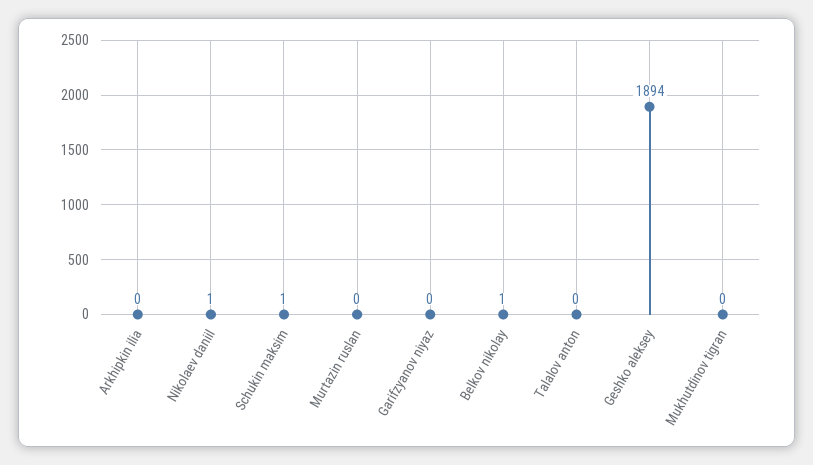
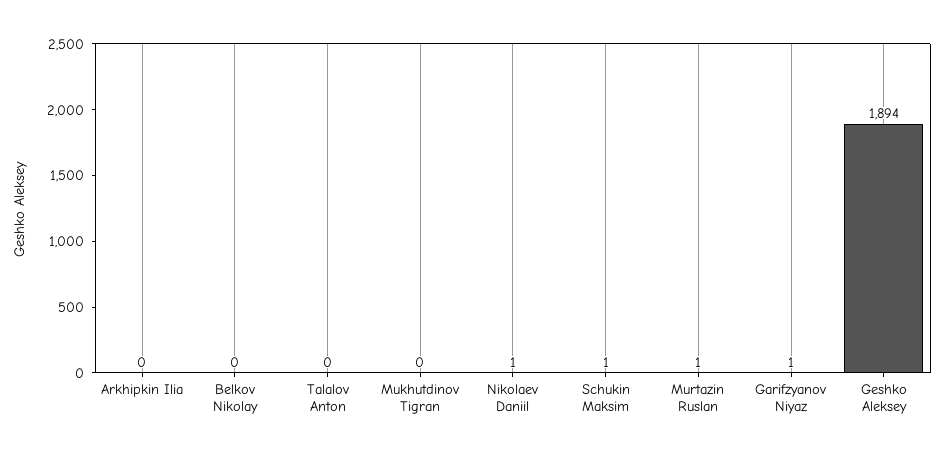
  {
    "Arkhipkin ilia": 0,
    "Nikolaev daniil": 1,
    "Schukin maksim": 1,
-   "Murtazin ruslan": 0,
+   "Murtazin ruslan": 1,
-   "Garifzyanov niyaz": 0,
+   "Garifzyanov niyaz": 1,
-   "Belkov nikolay": 1,
+   "Belkov nikolay": 0,
    "Talalov anton": 0,
    "Geshko aleksey": 1894,
    "Mukhutdinov tigran": 0
  }

